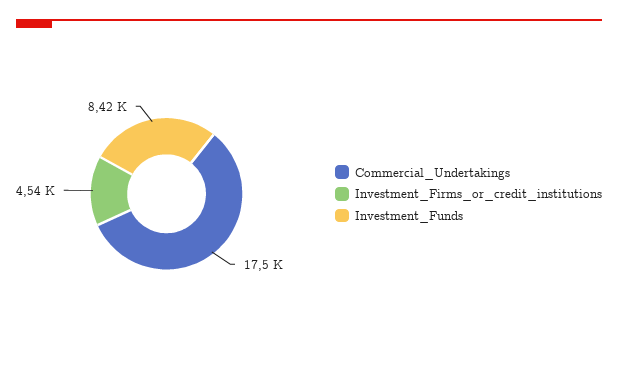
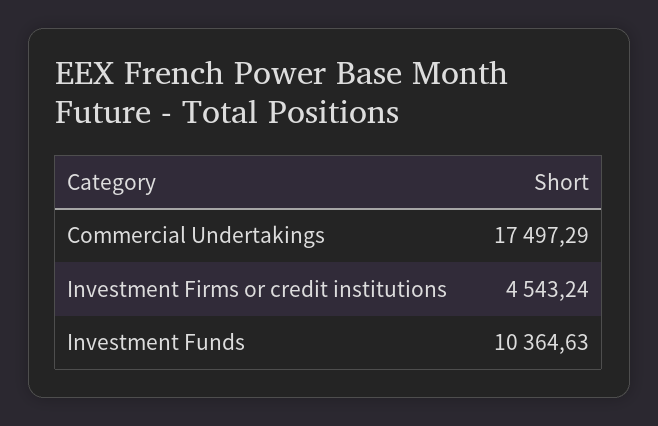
  {
    "Commercial_Undertakings": 17497.29,
    "Investment_Firms_or_credit_institutions": 4543.24,
-   "Investment_Funds": 8420
+   "Investment_Funds": 10364.63
  }

